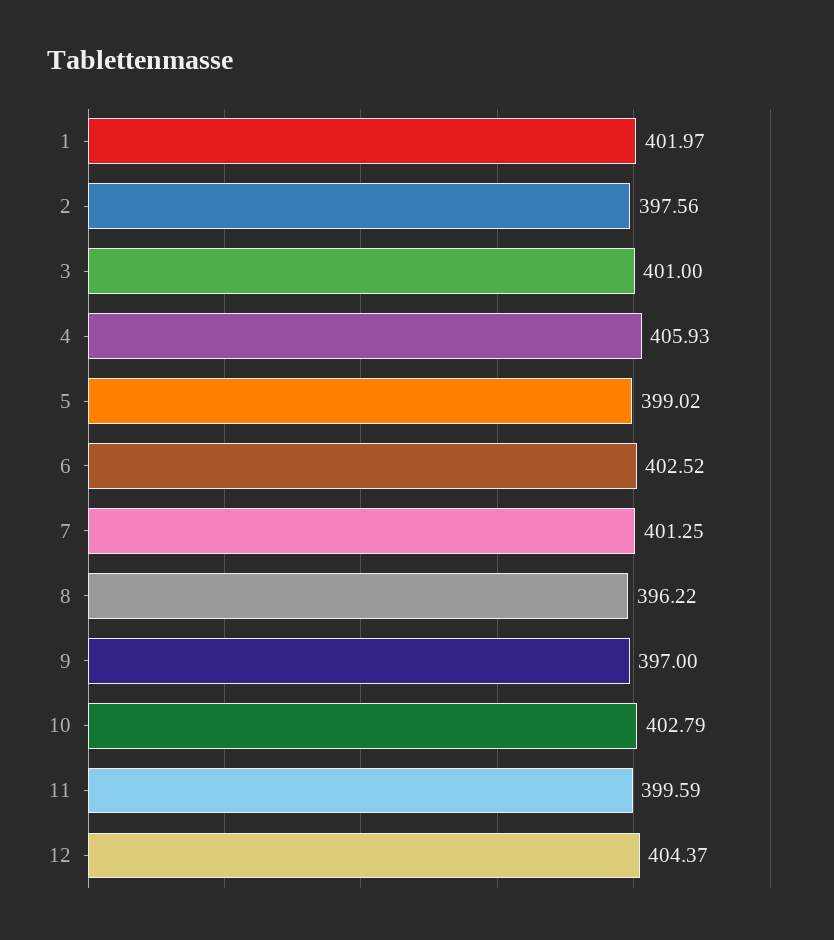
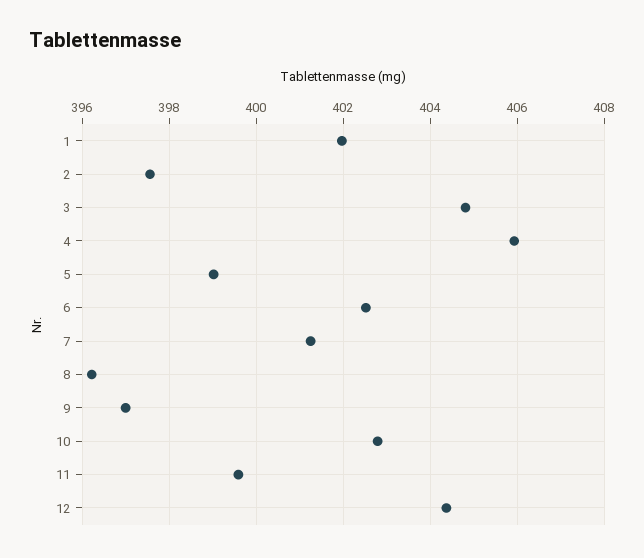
  {
    "1": 401.97,
    "2": 397.56,
-   "3": 401,
+   "3": 404.8,
    "4": 405.93,
    "5": 399.02,
    "6": 402.52,
    "7": 401.25,
    "8": 396.22,
    "9": 397,
    "10": 402.79,
    "11": 399.59,
    "12": 404.37
  }

